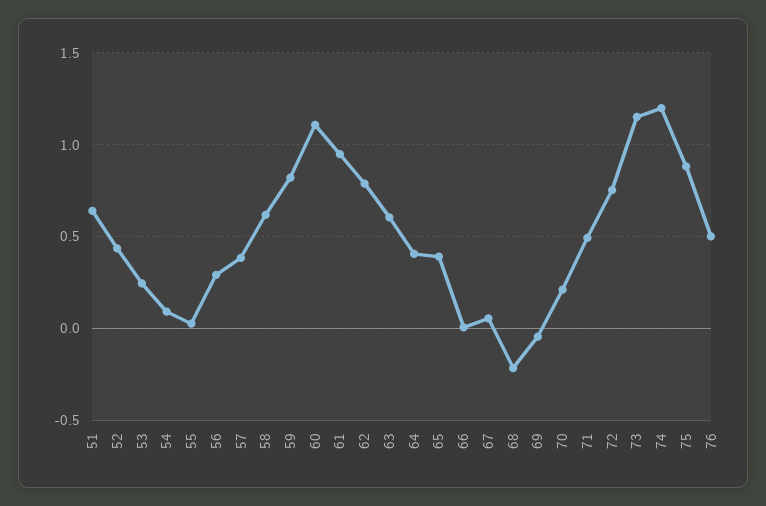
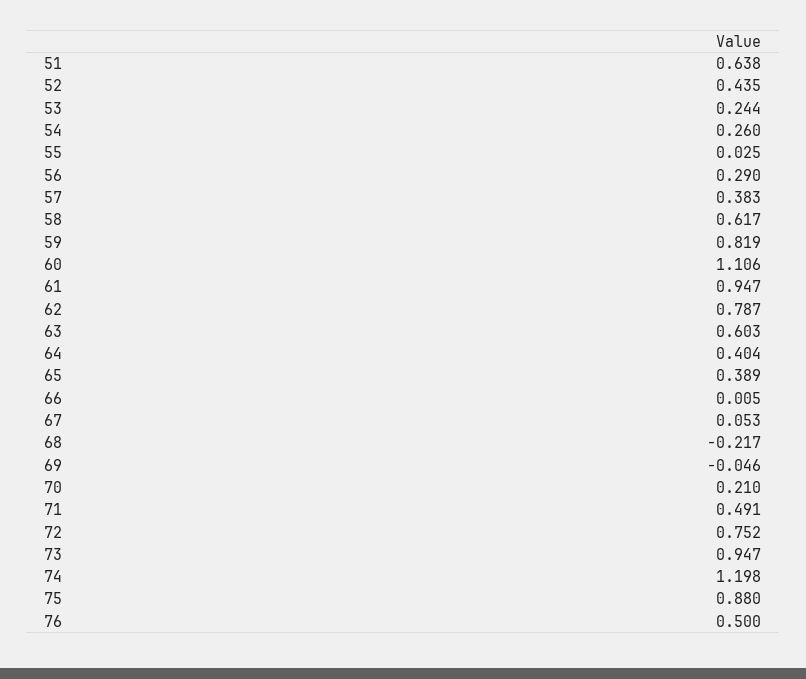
  {
    "51": 0.638,
    "52": 0.435,
    "53": 0.244,
-   "54": 0.1,
+   "54": 0.26,
    "55": 0.025,
    "56": 0.29,
    "57": 0.383,
    "58": 0.617,
    "59": 0.819,
    "60": 1.106,
    "61": 0.947,
    "62": 0.787,
    "63": 0.603,
    "64": 0.404,
    "65": 0.389,
    "66": 0.005,
    "67": 0.053,
    "68": -0.217,
    "69": -0.046,
    "70": 0.21,
    "71": 0.491,
    "72": 0.752,
-   "73": 1.15,
+   "73": 0.947,
    "74": 1.198,
    "75": 0.88,
    "76": 0.5
  }

